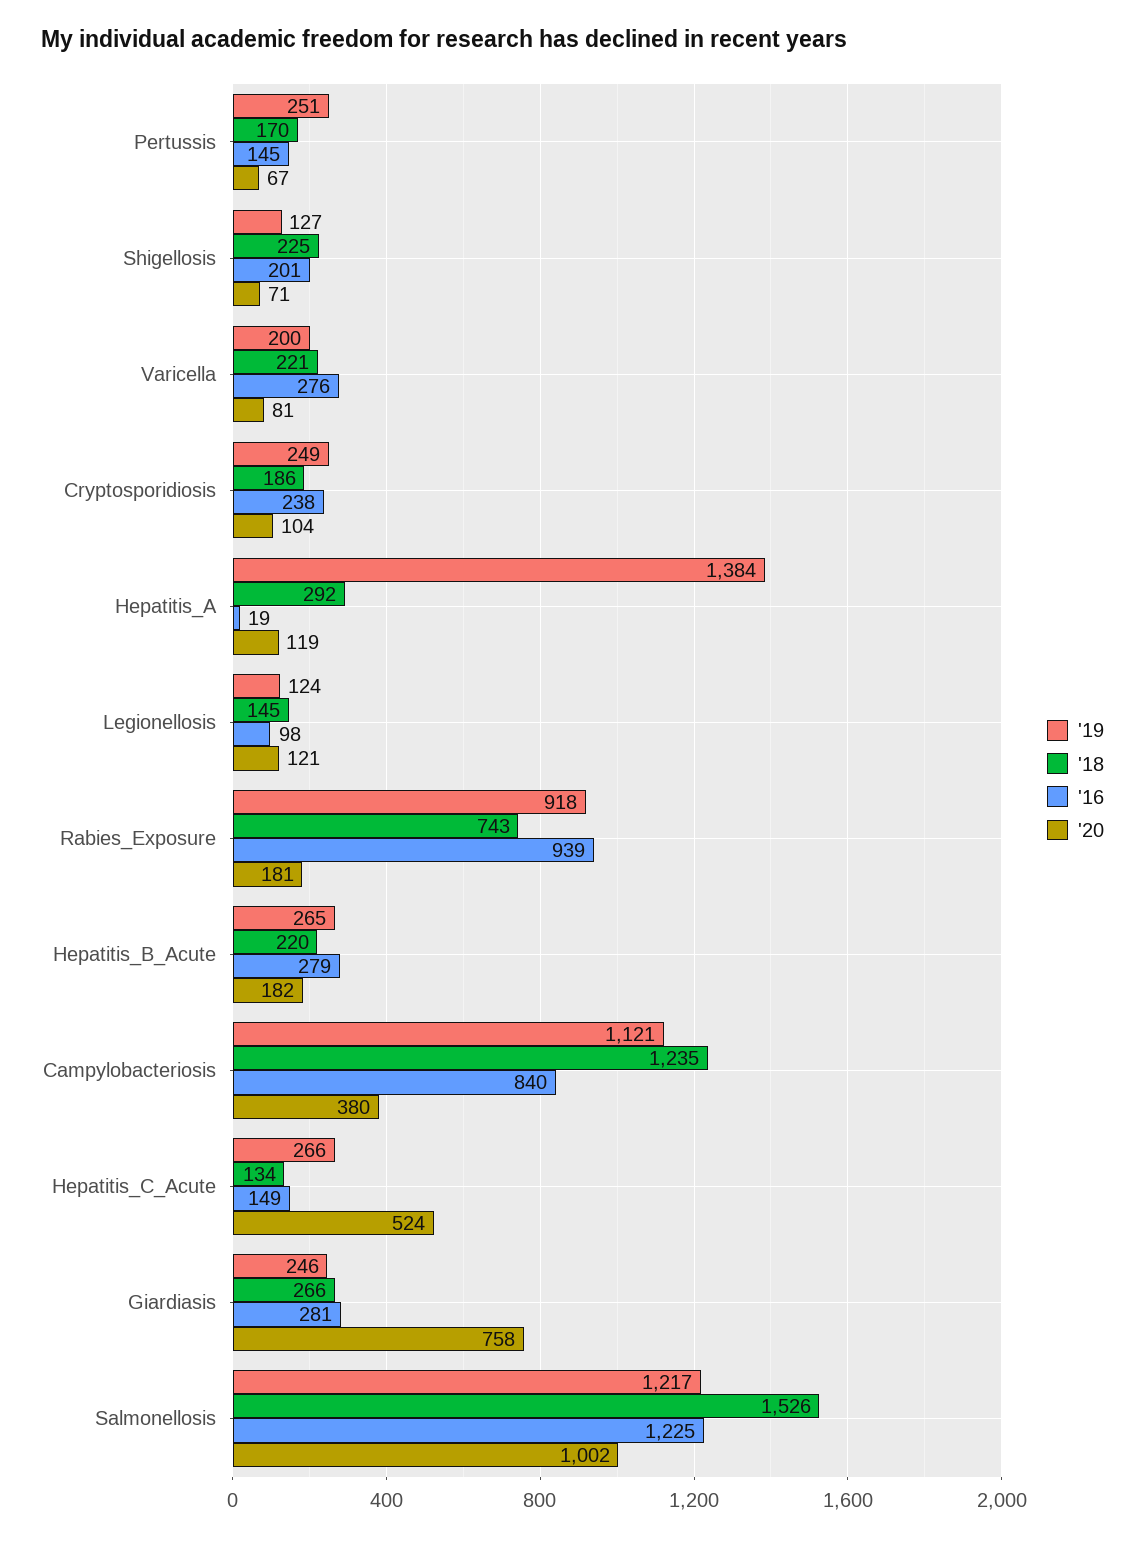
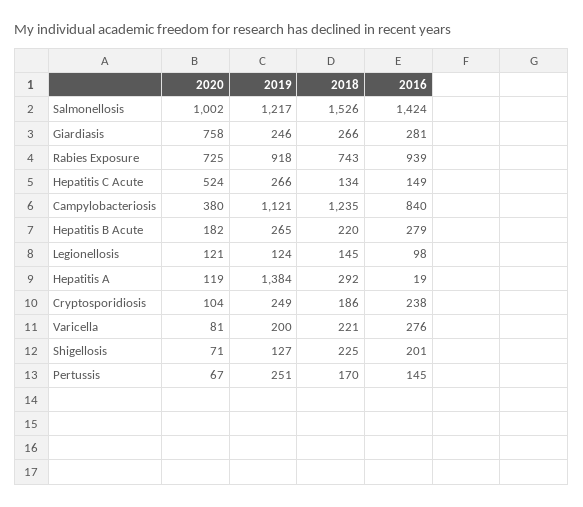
  {
    "'19": {
      "Pertussis": 251,
      "Shigellosis": 127,
      "Varicella": 200,
      "Cryptosporidiosis": 249,
      "Hepatitis_A": 1384,
      "Legionellosis": 124,
      "Rabies_Exposure": 918,
      "Hepatitis_B_Acute": 265,
      "Campylobacteriosis": 1121,
      "Hepatitis_C_Acute": 266,
      "Giardiasis": 246,
      "Salmonellosis": 1217
    },
    "'18": {
      "Pertussis": 170,
      "Shigellosis": 225,
      "Varicella": 221,
      "Cryptosporidiosis": 186,
      "Hepatitis_A": 292,
      "Legionellosis": 145,
      "Rabies_Exposure": 743,
      "Hepatitis_B_Acute": 220,
      "Campylobacteriosis": 1235,
      "Hepatitis_C_Acute": 134,
      "Giardiasis": 266,
      "Salmonellosis": 1526
    },
    "'16": {
      "Pertussis": 145,
      "Shigellosis": 201,
      "Varicella": 276,
      "Cryptosporidiosis": 238,
      "Hepatitis_A": 19,
      "Legionellosis": 98,
      "Rabies_Exposure": 939,
      "Hepatitis_B_Acute": 279,
      "Campylobacteriosis": 840,
      "Hepatitis_C_Acute": 149,
      "Giardiasis": 281,
-     "Salmonellosis": 1225
+     "Salmonellosis": 1424
    },
    "'20": {
      "Pertussis": 67,
      "Shigellosis": 71,
      "Varicella": 81,
      "Cryptosporidiosis": 104,
      "Hepatitis_A": 119,
      "Legionellosis": 121,
-     "Rabies_Exposure": 181,
+     "Rabies_Exposure": 725,
      "Hepatitis_B_Acute": 182,
      "Campylobacteriosis": 380,
      "Hepatitis_C_Acute": 524,
      "Giardiasis": 758,
      "Salmonellosis": 1002
    }
  }

